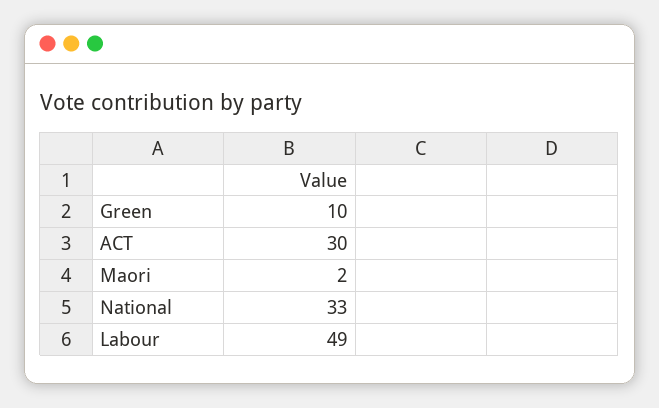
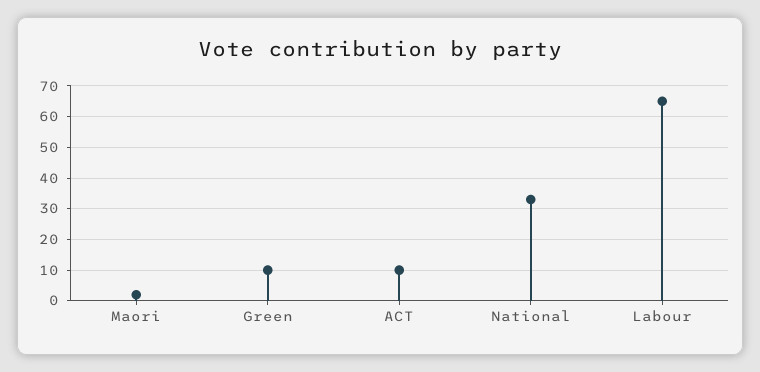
  {
    "Green": 10,
-   "ACT": 30,
+   "ACT": 10,
    "Maori": 2,
    "National": 33,
-   "Labour": 49
+   "Labour": 65
  }

